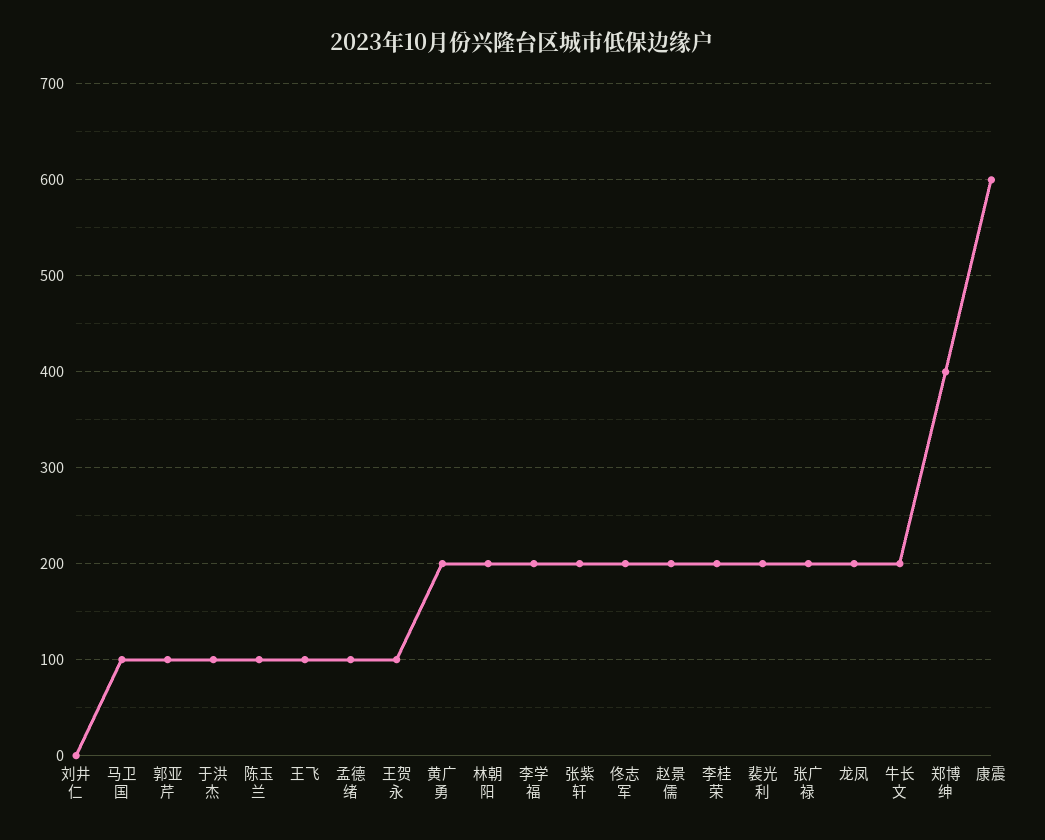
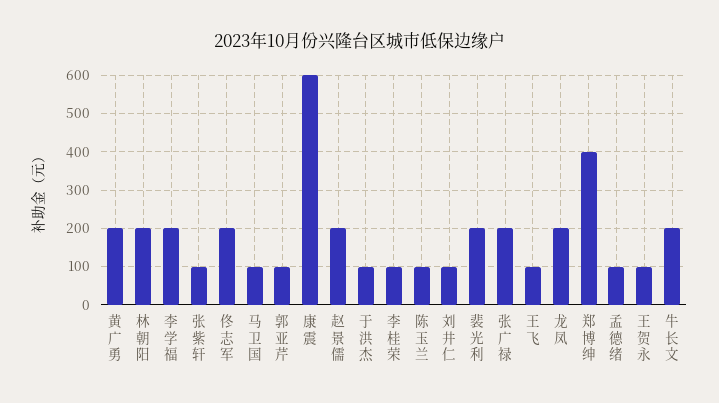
  {
-   "刘井仁": 0,
+   "刘井仁": 100,
    "马卫国": 100,
    "郭亚芹": 100,
    "于洪杰": 100,
    "陈玉兰": 100,
    "王飞": 100,
    "孟德绪": 100,
    "王贺永": 100,
    "黄广勇": 200,
    "林朝阳": 200,
    "李学福": 200,
-   "张紫轩": 200,
+   "张紫轩": 100,
    "佟志军": 200,
    "赵景儒": 200,
-   "李桂荣": 200,
+   "李桂荣": 100,
    "裴光利": 200,
    "张广禄": 200,
    "龙凤": 200,
    "牛长文": 200,
    "郑博绅": 400,
    "康震": 600
  }

